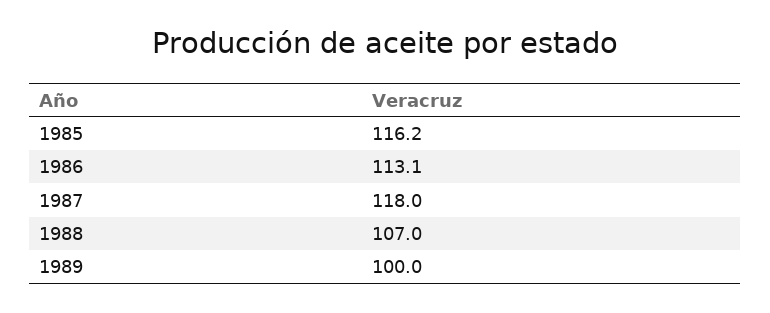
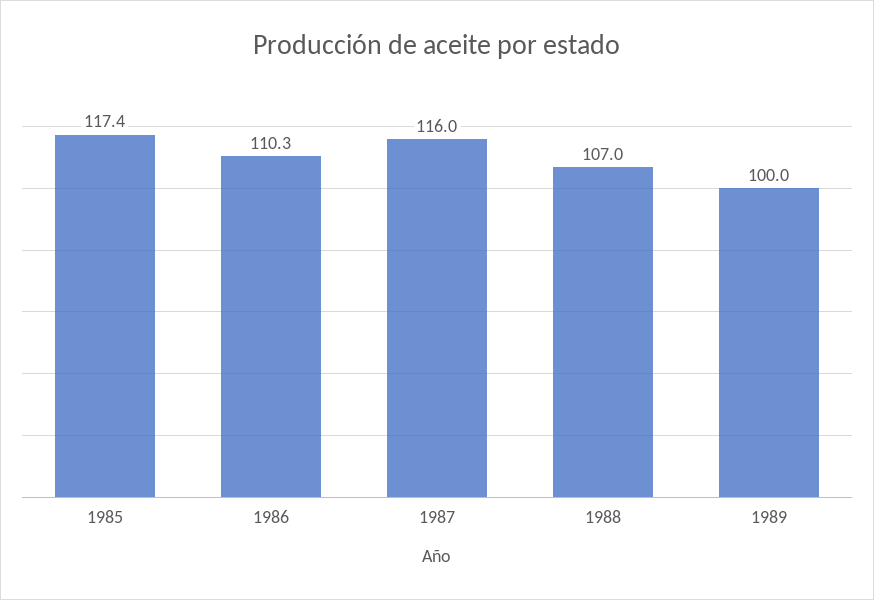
  {
-   "1985": 116.2,
+   "1985": 117.4,
-   "1986": 113.1,
+   "1986": 110.3,
-   "1987": 118,
+   "1987": 116,
    "1988": 107,
    "1989": 100
  }

